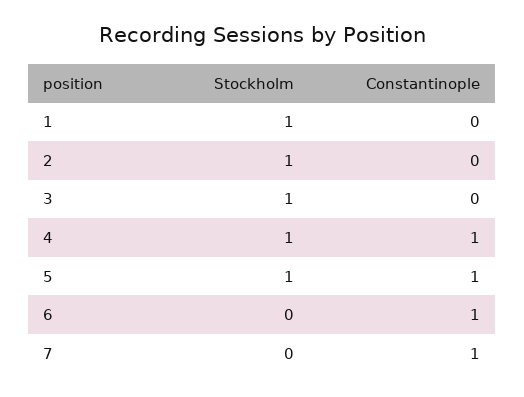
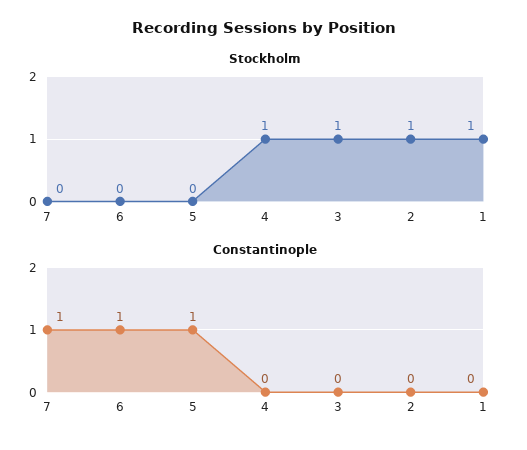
  {
    "Stockholm": {
      "1": 1,
      "2": 1,
      "3": 1,
      "4": 1,
-     "5": 1,
+     "5": 0,
      "6": 0,
      "7": 0
    },
    "Constantinople": {
      "1": 0,
      "2": 0,
      "3": 0,
-     "4": 1,
+     "4": 0,
      "5": 1,
      "6": 1,
      "7": 1
    }
  }

